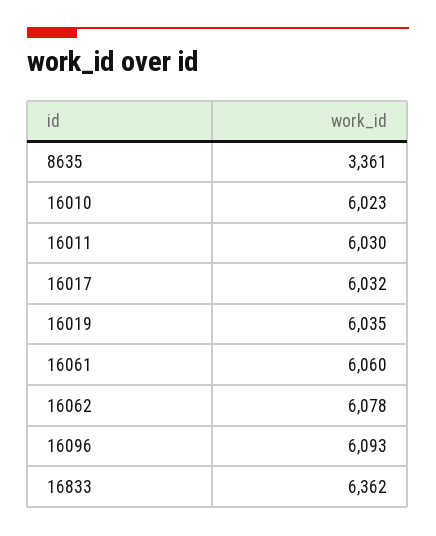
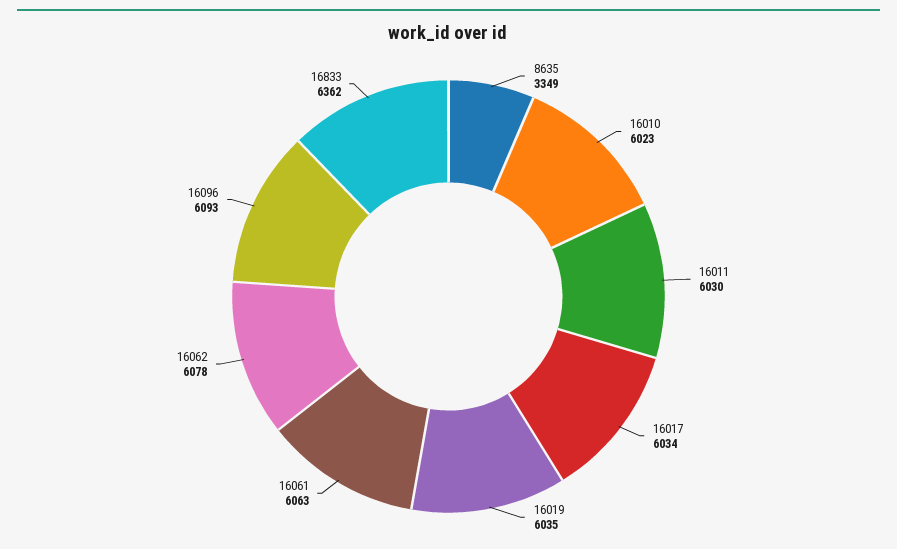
  {
-   "8635": 3361,
+   "8635": 3349,
    "16010": 6023,
    "16011": 6030,
-   "16017": 6032,
+   "16017": 6034,
    "16019": 6035,
-   "16061": 6060,
+   "16061": 6063,
    "16062": 6078,
    "16096": 6093,
    "16833": 6362
  }

